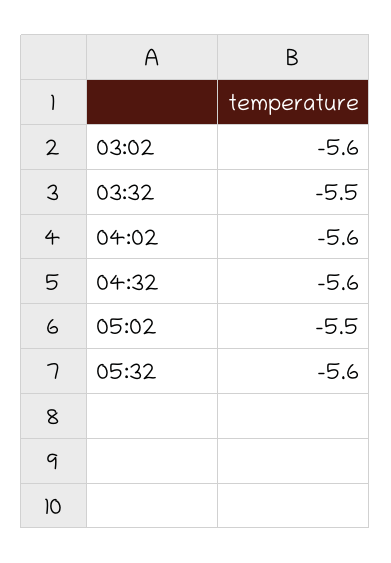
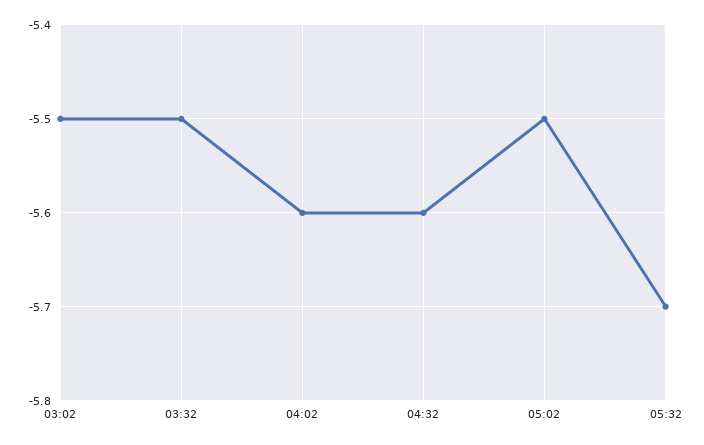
  {
-   "03:02": -5.6,
+   "03:02": -5.5,
    "03:32": -5.5,
    "04:02": -5.6,
    "04:32": -5.6,
    "05:02": -5.5,
-   "05:32": -5.6
+   "05:32": -5.7
  }

